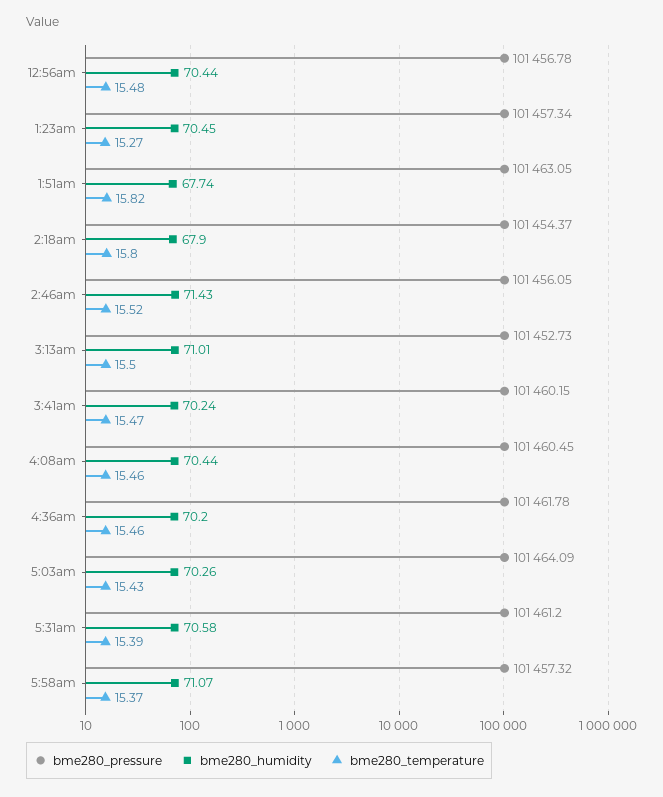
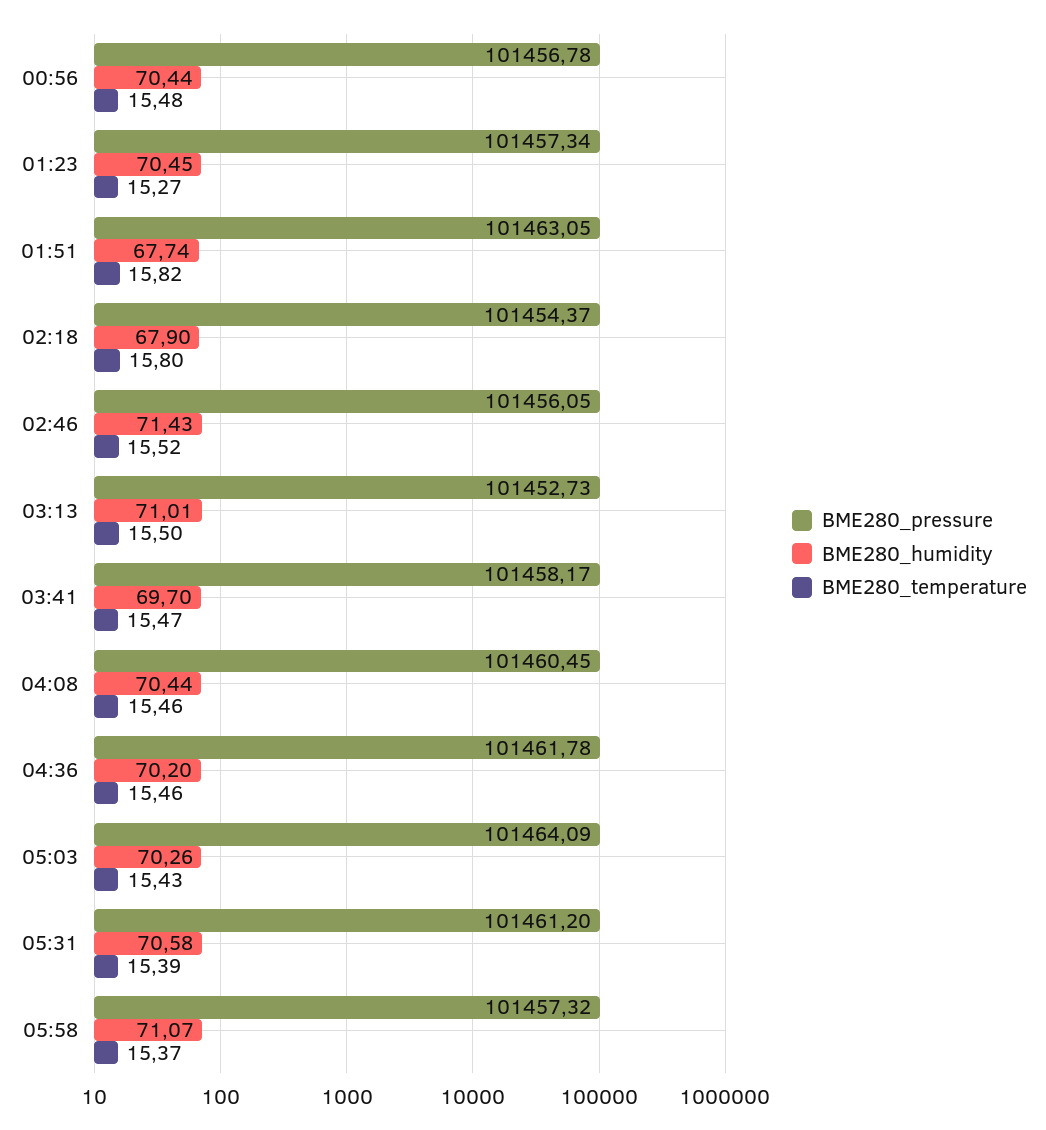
  {
    "bme280_pressure": {
      "12:56am": 101456.78,
      "1:23am": 101457.34,
      "1:51am": 101463.05,
      "2:18am": 101454.37,
      "2:46am": 101456.05,
      "3:13am": 101452.73,
-     "3:41am": 101460.15,
+     "3:41am": 101458.17,
      "4:08am": 101460.45,
      "4:36am": 101461.78,
      "5:03am": 101464.09,
      "5:31am": 101461.2,
      "5:58am": 101457.32
    },
    "bme280_humidity": {
      "12:56am": 70.44,
      "1:23am": 70.45,
      "1:51am": 67.74,
      "2:18am": 67.9,
      "2:46am": 71.43,
      "3:13am": 71.01,
-     "3:41am": 70.24,
+     "3:41am": 69.7,
      "4:08am": 70.44,
      "4:36am": 70.2,
      "5:03am": 70.26,
      "5:31am": 70.58,
      "5:58am": 71.07
    },
    "bme280_temperature": {
      "12:56am": 15.48,
      "1:23am": 15.27,
      "1:51am": 15.82,
      "2:18am": 15.8,
      "2:46am": 15.52,
      "3:13am": 15.5,
      "3:41am": 15.47,
      "4:08am": 15.46,
      "4:36am": 15.46,
      "5:03am": 15.43,
      "5:31am": 15.39,
      "5:58am": 15.37
    }
  }

